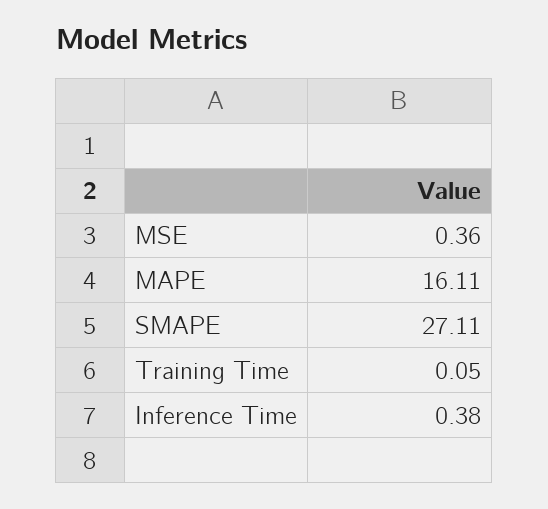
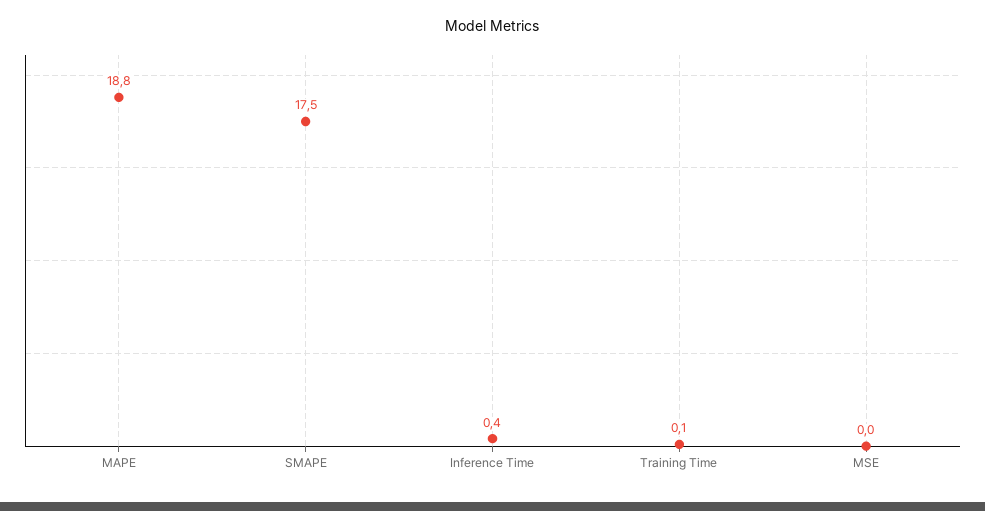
  {
-   "MSE": 0.36,
+   "MSE": 0,
-   "MAPE": 16.11,
+   "MAPE": 18.8,
-   "SMAPE": 27.11,
+   "SMAPE": 17.5,
    "Training Time": 0.05,
    "Inference Time": 0.38
  }

